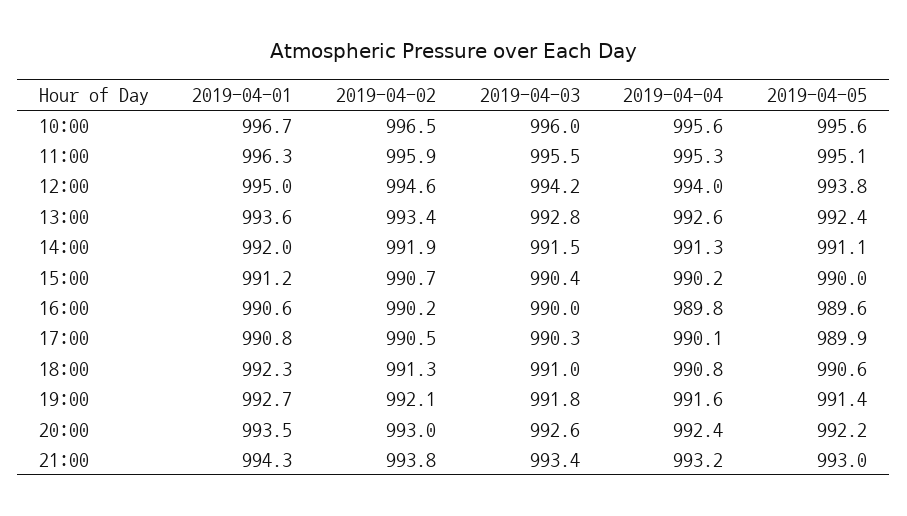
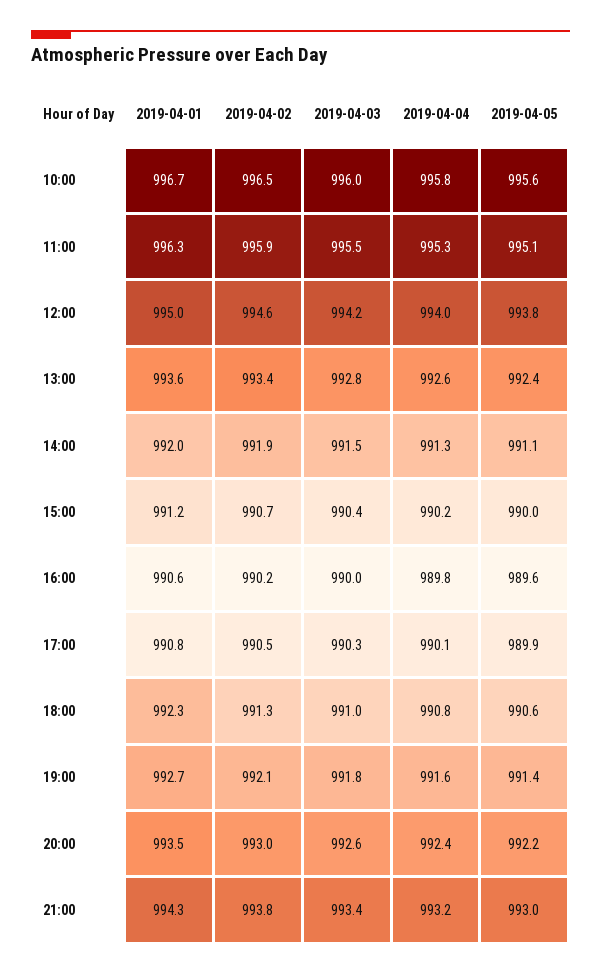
  {
    "2019-04-01": {
      "10:00": 996.7,
      "11:00": 996.3,
      "12:00": 995,
      "13:00": 993.6,
      "14:00": 992,
      "15:00": 991.2,
      "16:00": 990.6,
      "17:00": 990.8,
      "18:00": 992.3,
      "19:00": 992.7,
      "20:00": 993.5,
      "21:00": 994.3
    },
    "2019-04-02": {
      "10:00": 996.5,
      "11:00": 995.9,
      "12:00": 994.6,
      "13:00": 993.4,
      "14:00": 991.9,
      "15:00": 990.7,
      "16:00": 990.2,
      "17:00": 990.5,
      "18:00": 991.3,
      "19:00": 992.1,
      "20:00": 993,
      "21:00": 993.8
    },
    "2019-04-03": {
      "10:00": 996,
      "11:00": 995.5,
      "12:00": 994.2,
      "13:00": 992.8,
      "14:00": 991.5,
      "15:00": 990.4,
      "16:00": 990,
      "17:00": 990.3,
      "18:00": 991,
      "19:00": 991.8,
      "20:00": 992.6,
      "21:00": 993.4
    },
    "2019-04-04": {
-     "10:00": 995.6,
+     "10:00": 995.8,
      "11:00": 995.3,
      "12:00": 994,
      "13:00": 992.6,
      "14:00": 991.3,
      "15:00": 990.2,
      "16:00": 989.8,
      "17:00": 990.1,
      "18:00": 990.8,
      "19:00": 991.6,
      "20:00": 992.4,
      "21:00": 993.2
    },
    "2019-04-05": {
      "10:00": 995.6,
      "11:00": 995.1,
      "12:00": 993.8,
      "13:00": 992.4,
      "14:00": 991.1,
      "15:00": 990,
      "16:00": 989.6,
      "17:00": 989.9,
      "18:00": 990.6,
      "19:00": 991.4,
      "20:00": 992.2,
      "21:00": 993
    }
  }

